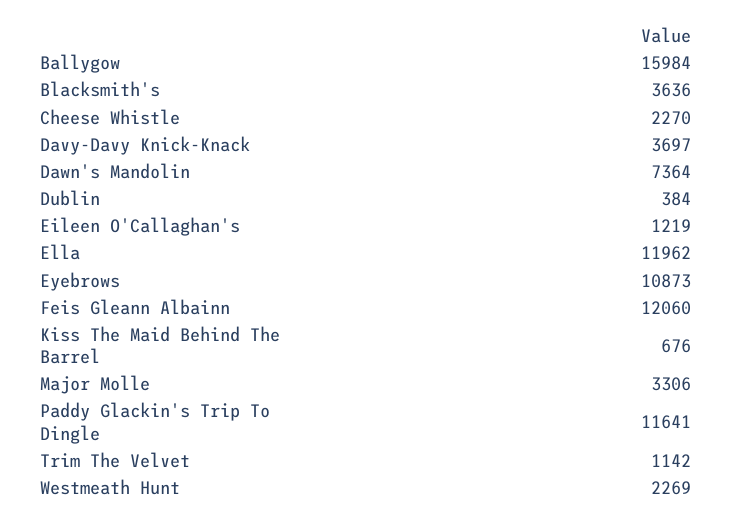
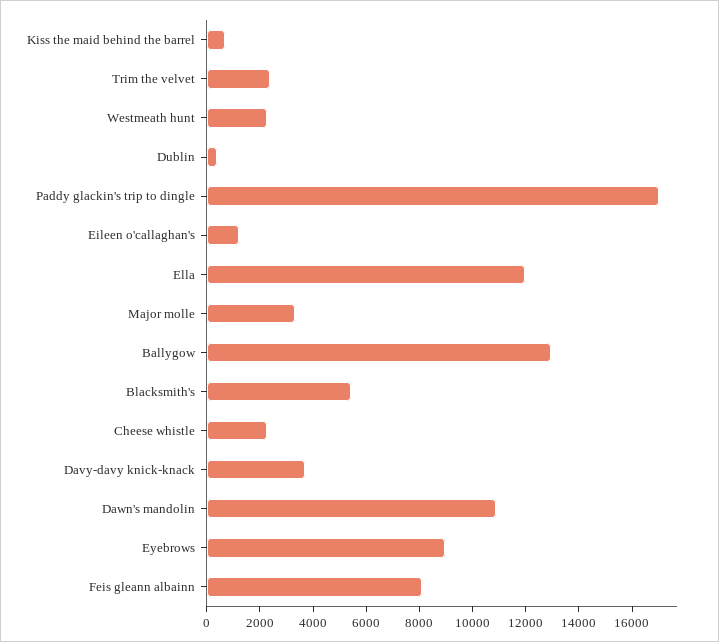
  {
-   "Ballygow": 15984,
+   "Ballygow": 13000,
-   "Blacksmith's": 3636,
+   "Blacksmith's": 5500,
    "Cheese Whistle": 2270,
    "Davy-Davy Knick-Knack": 3697,
-   "Dawn's Mandolin": 7364,
+   "Dawn's Mandolin": 11000,
    "Dublin": 384,
    "Eileen O'Callaghan's": 1219,
    "Ella": 11962,
-   "Eyebrows": 10873,
+   "Eyebrows": 9000,
-   "Feis Gleann Albainn": 12060,
+   "Feis Gleann Albainn": 8000,
    "Kiss The Maid Behind The Barrel": 676,
    "Major Molle": 3306,
-   "Paddy Glackin's Trip To Dingle": 11641,
+   "Paddy Glackin's Trip To Dingle": 17000,
-   "Trim The Velvet": 1142,
+   "Trim The Velvet": 2500,
    "Westmeath Hunt": 2269
  }

